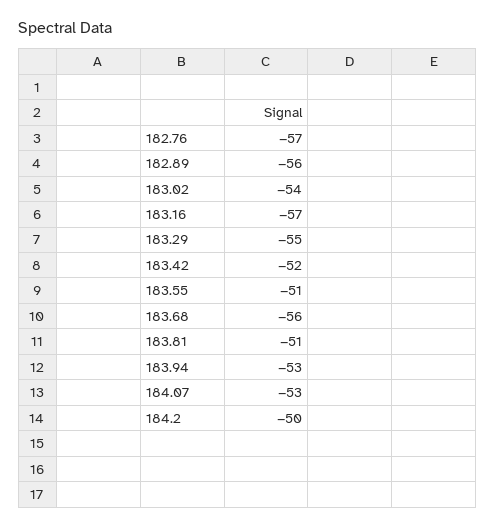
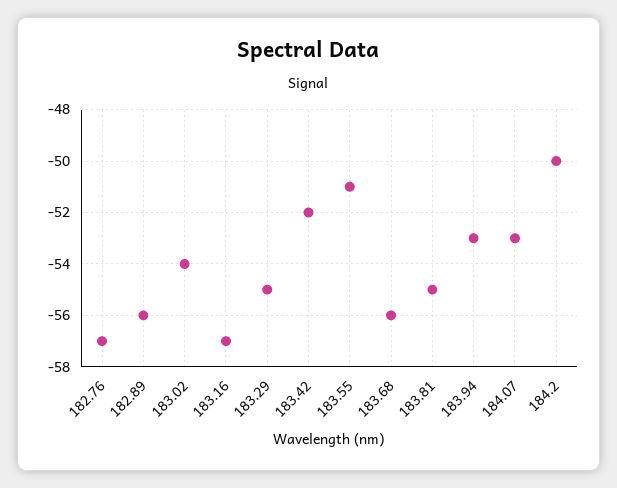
  {
    "182.76": -57,
    "182.89": -56,
    "183.02": -54,
    "183.16": -57,
    "183.29": -55,
    "183.42": -52,
    "183.55": -51,
    "183.68": -56,
-   "183.81": -51,
+   "183.81": -55,
    "183.94": -53,
    "184.07": -53,
    "184.2": -50
  }

